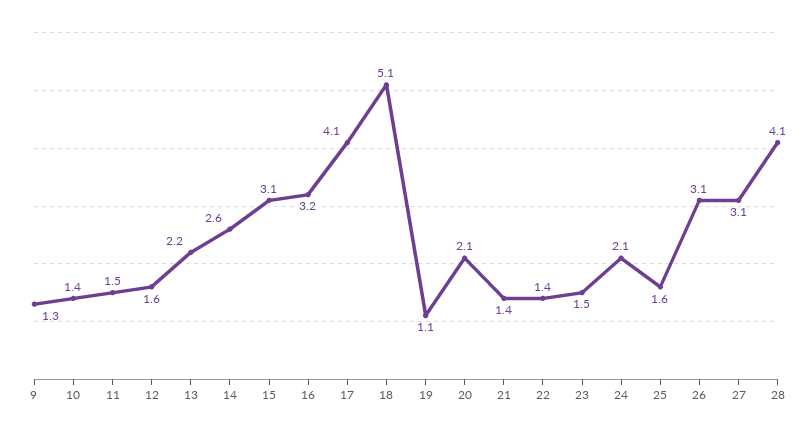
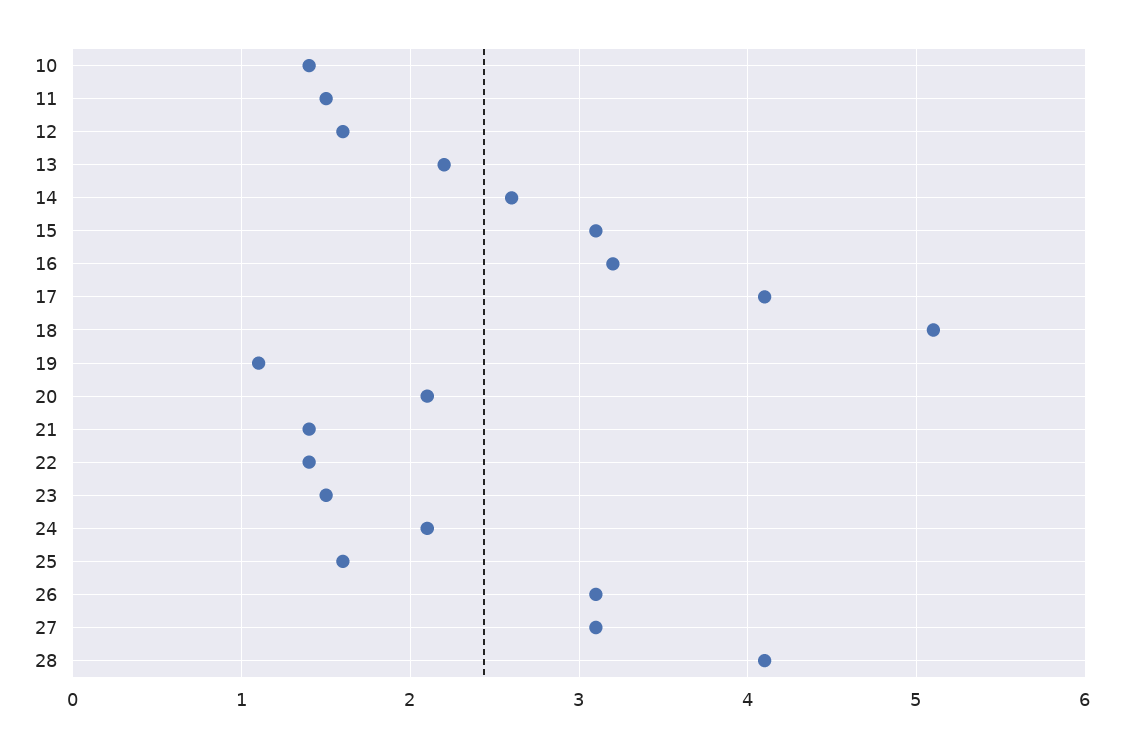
  {
-   "9": 1.3,
    "10": 1.4,
    "11": 1.5,
    "12": 1.6,
    "13": 2.2,
    "14": 2.6,
    "15": 3.1,
    "16": 3.2,
    "17": 4.1,
    "18": 5.1,
    "19": 1.1,
    "20": 2.1,
    "21": 1.4,
    "22": 1.4,
    "23": 1.5,
    "24": 2.1,
    "25": 1.6,
    "26": 3.1,
    "27": 3.1,
    "28": 4.1
  }

